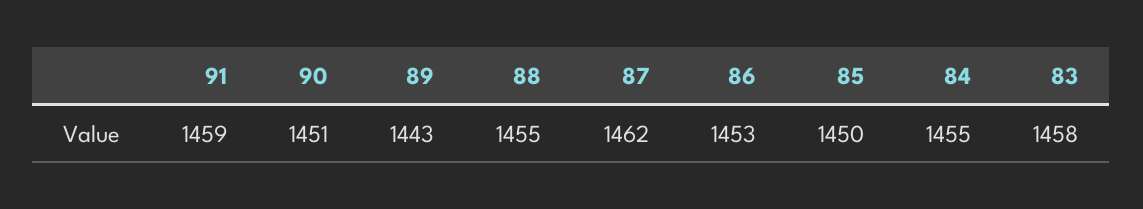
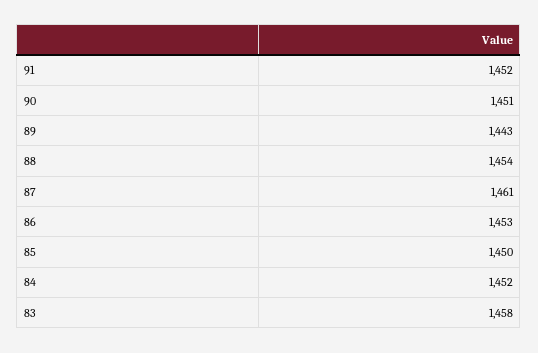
  {
-   "91": 1459,
+   "91": 1452,
    "90": 1451,
    "89": 1443,
-   "88": 1455,
+   "88": 1454,
-   "87": 1462,
+   "87": 1461,
    "86": 1453,
    "85": 1450,
-   "84": 1455,
+   "84": 1452,
    "83": 1458
  }

